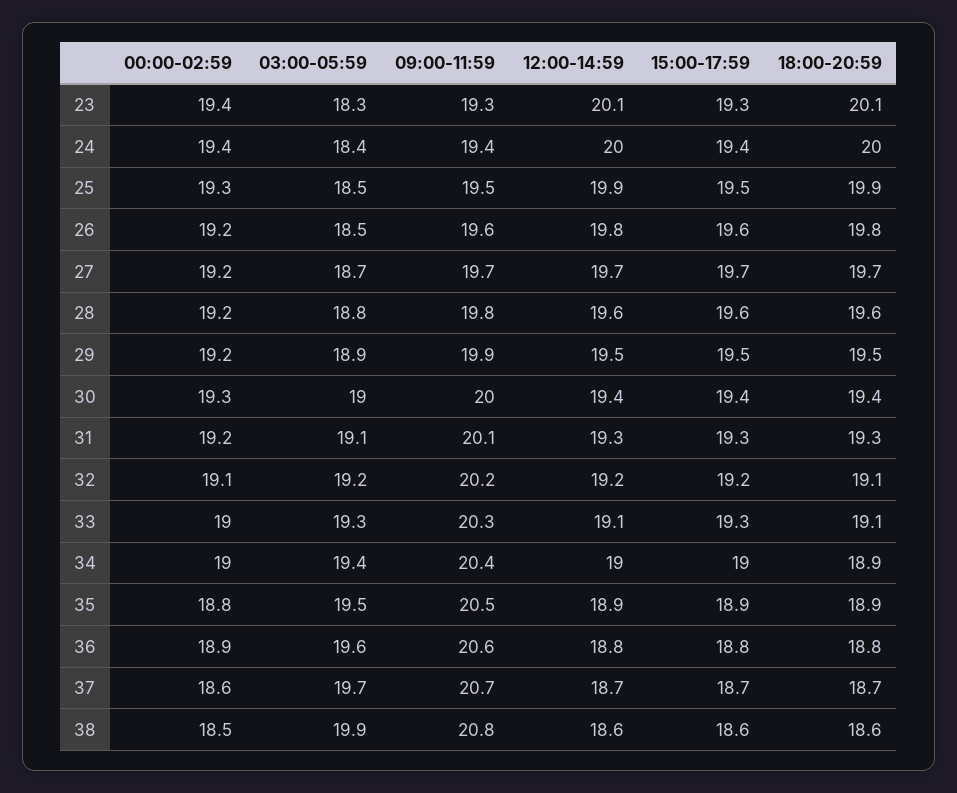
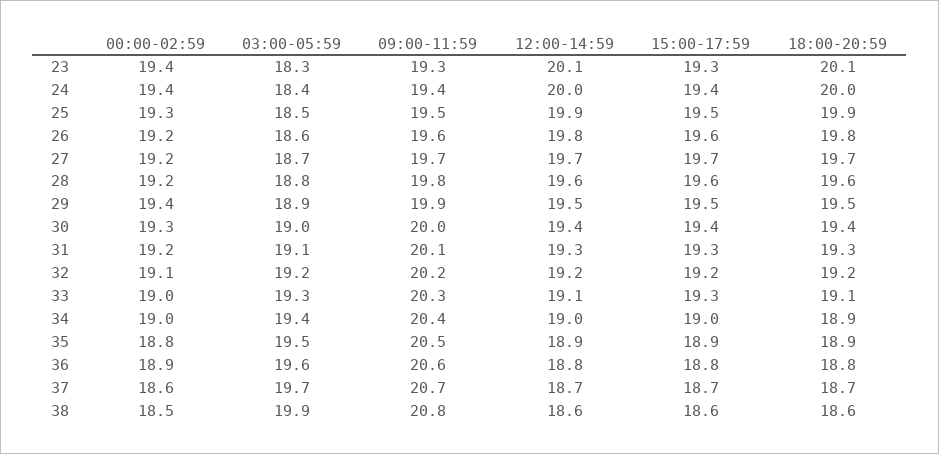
  {
    "00:00-02:59": {
      "23": 19.4,
      "24": 19.4,
      "25": 19.3,
      "26": 19.2,
      "27": 19.2,
      "28": 19.2,
-     "29": 19.2,
+     "29": 19.4,
      "30": 19.3,
      "31": 19.2,
      "32": 19.1,
      "33": 19,
      "34": 19,
      "35": 18.8,
      "36": 18.9,
      "37": 18.6,
      "38": 18.5
    },
    "03:00-05:59": {
      "23": 18.3,
      "24": 18.4,
      "25": 18.5,
-     "26": 18.5,
+     "26": 18.6,
      "27": 18.7,
      "28": 18.8,
      "29": 18.9,
      "30": 19,
      "31": 19.1,
      "32": 19.2,
      "33": 19.3,
      "34": 19.4,
      "35": 19.5,
      "36": 19.6,
      "37": 19.7,
      "38": 19.9
    },
    "09:00-11:59": {
      "23": 19.3,
      "24": 19.4,
      "25": 19.5,
      "26": 19.6,
      "27": 19.7,
      "28": 19.8,
      "29": 19.9,
      "30": 20,
      "31": 20.1,
      "32": 20.2,
      "33": 20.3,
      "34": 20.4,
      "35": 20.5,
      "36": 20.6,
      "37": 20.7,
      "38": 20.8
    },
    "12:00-14:59": {
      "23": 20.1,
      "24": 20,
      "25": 19.9,
      "26": 19.8,
      "27": 19.7,
      "28": 19.6,
      "29": 19.5,
      "30": 19.4,
      "31": 19.3,
      "32": 19.2,
      "33": 19.1,
      "34": 19,
      "35": 18.9,
      "36": 18.8,
      "37": 18.7,
      "38": 18.6
    },
    "15:00-17:59": {
      "23": 19.3,
      "24": 19.4,
      "25": 19.5,
      "26": 19.6,
      "27": 19.7,
      "28": 19.6,
      "29": 19.5,
      "30": 19.4,
      "31": 19.3,
      "32": 19.2,
      "33": 19.3,
      "34": 19,
      "35": 18.9,
      "36": 18.8,
      "37": 18.7,
      "38": 18.6
    },
    "18:00-20:59": {
      "23": 20.1,
      "24": 20,
      "25": 19.9,
      "26": 19.8,
      "27": 19.7,
      "28": 19.6,
      "29": 19.5,
      "30": 19.4,
      "31": 19.3,
-     "32": 19.1,
+     "32": 19.2,
      "33": 19.1,
      "34": 18.9,
      "35": 18.9,
      "36": 18.8,
      "37": 18.7,
      "38": 18.6
    }
  }

